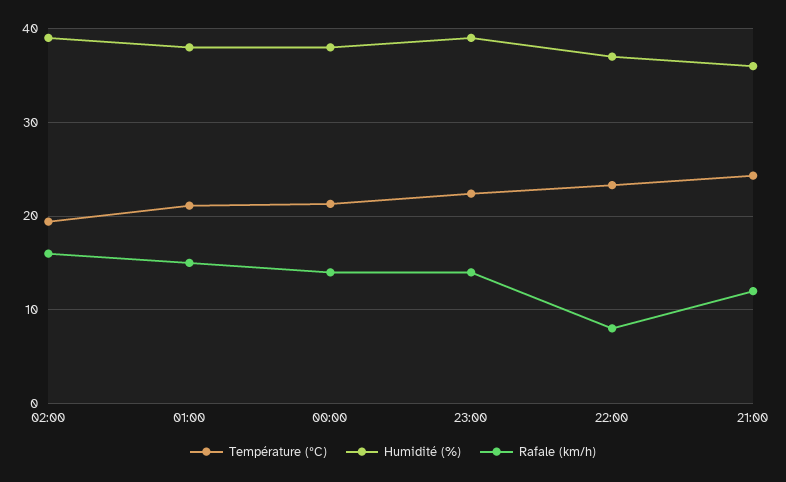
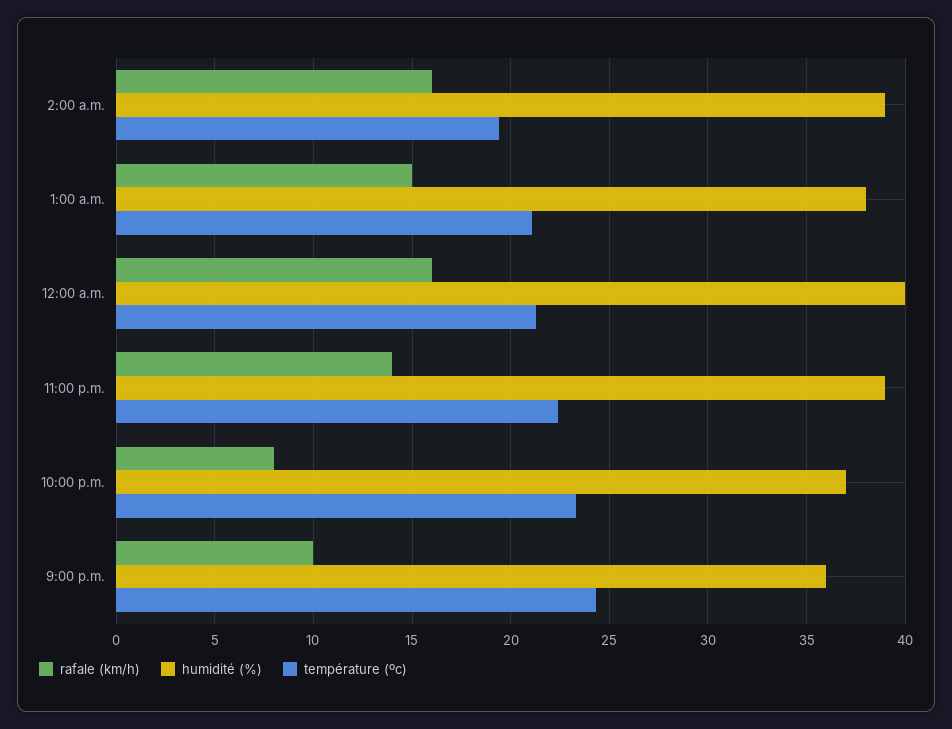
  {
    "Température (ºC)": {
      "02:00": 19.5,
      "01:00": 21,
      "00:00": 21.5,
      "23:00": 22.5,
      "22:00": 23.5,
      "21:00": 24.5
    },
    "Humidité (%)": {
      "02:00": 39,
      "01:00": 38,
-     "00:00": 38,
+     "00:00": 40,
      "23:00": 39,
      "22:00": 37,
      "21:00": 36
    },
    "Rafale (km/h)": {
      "02:00": 16,
      "01:00": 15,
-     "00:00": 14,
+     "00:00": 16,
      "23:00": 14,
      "22:00": 8,
-     "21:00": 12
+     "21:00": 10
    }
  }

